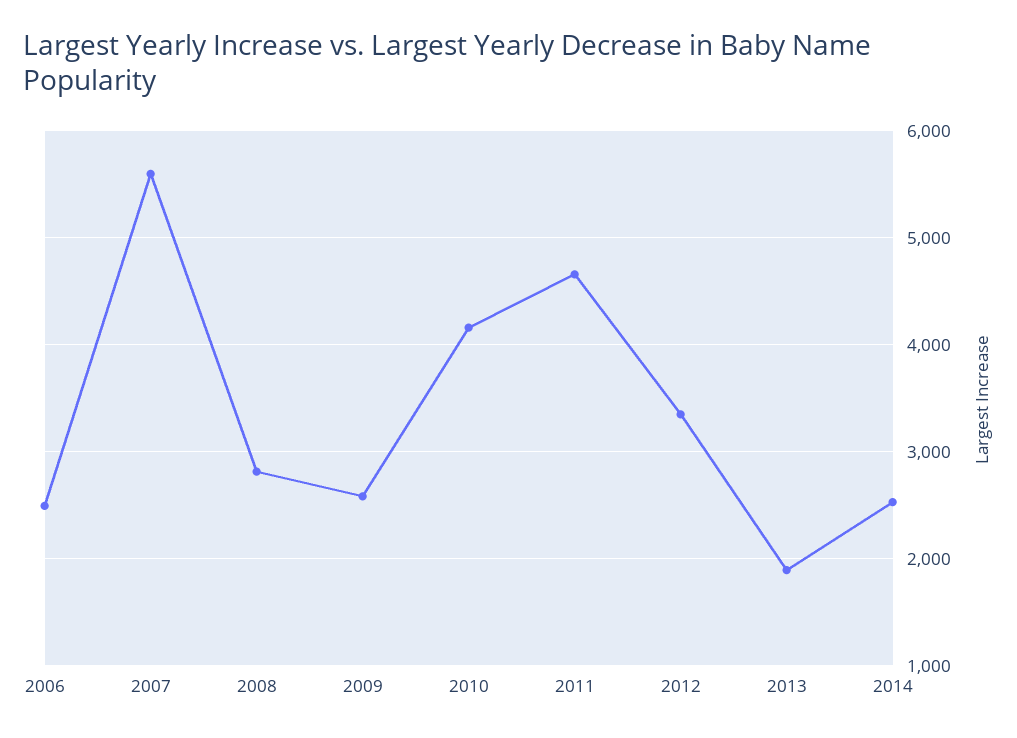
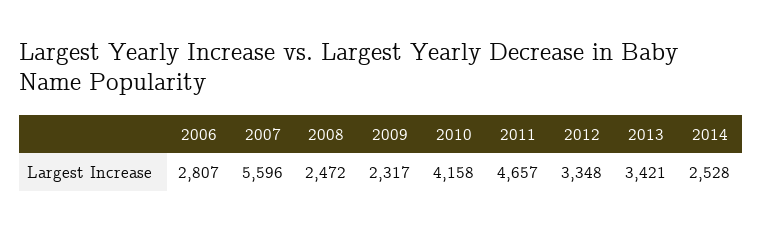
  {
-   "2006": 2500,
+   "2006": 2807,
    "2007": 5596,
-   "2008": 2800,
+   "2008": 2472,
-   "2009": 2600,
+   "2009": 2317,
    "2010": 4158,
    "2011": 4657,
    "2012": 3348,
-   "2013": 1900,
+   "2013": 3421,
    "2014": 2528
  }

